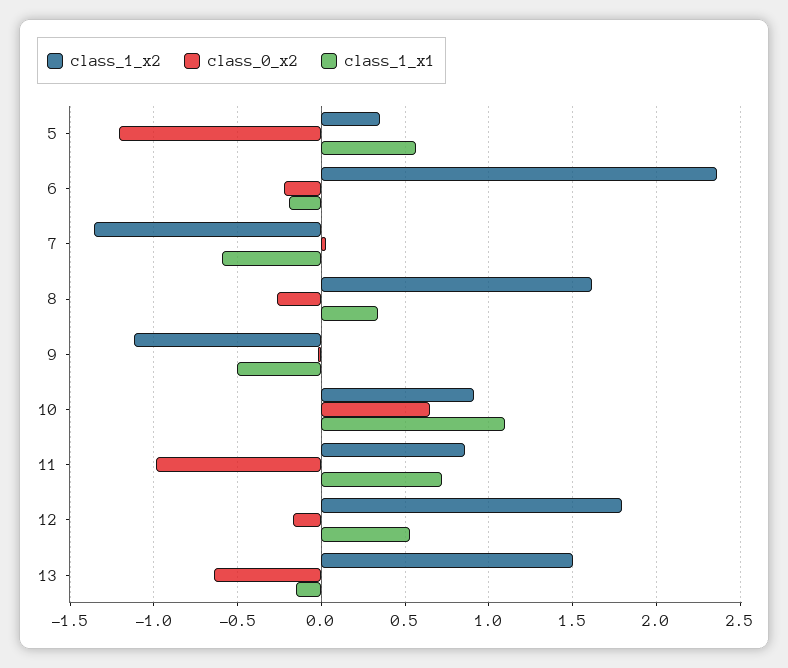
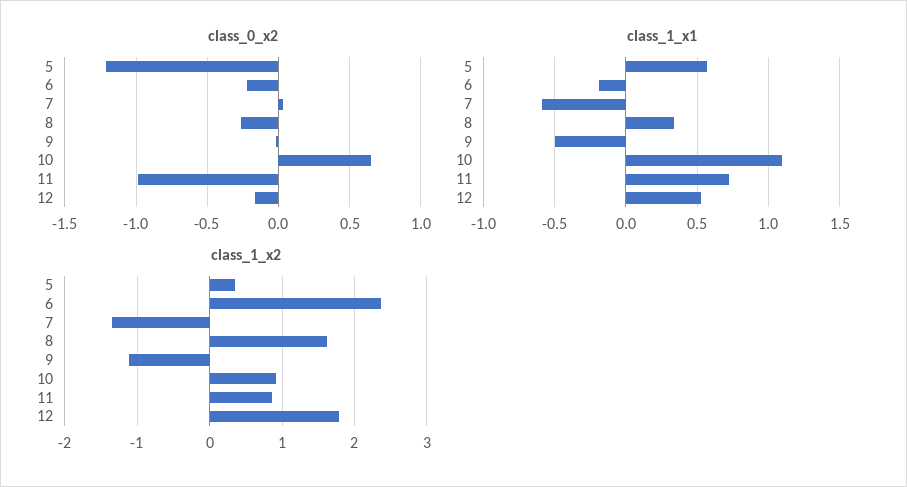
  {
    "class_1_x2": {
      "5": 0.35,
      "6": 2.35,
      "7": -1.35,
      "8": 1.6,
      "9": -1.1,
      "10": 0.9,
      "11": 0.85,
-     "12": 1.8,
+     "12": 1.8
-     "13": 1.5
    },
    "class_0_x2": {
      "5": -1.2,
      "6": -0.2,
      "7": 0.05,
      "8": -0.25,
      "9": 0,
      "10": 0.65,
      "11": -1,
-     "12": -0.15,
+     "12": -0.15
-     "13": -0.65
    },
    "class_1_x1": {
      "5": 0.55,
      "6": -0.2,
      "7": -0.6,
      "8": 0.35,
      "9": -0.5,
      "10": 1.1,
      "11": 0.7,
-     "12": 0.55,
+     "12": 0.55
-     "13": -0.15
    }
  }

